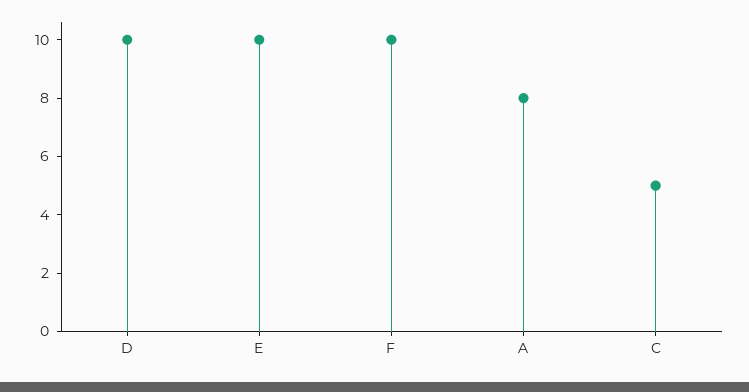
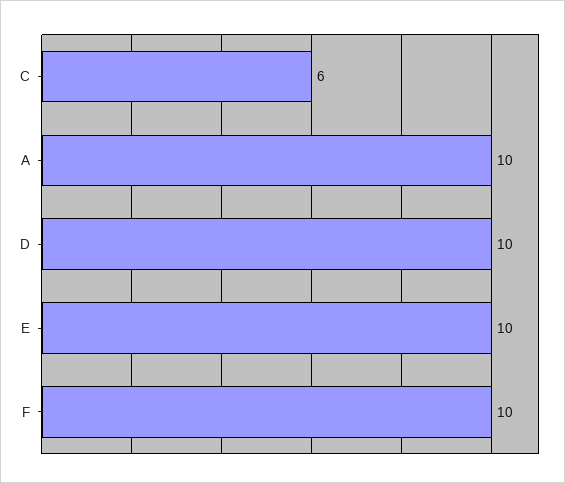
  {
    "D": 10,
    "E": 10,
    "F": 10,
-   "A": 8,
+   "A": 10,
-   "C": 5
+   "C": 6
  }

